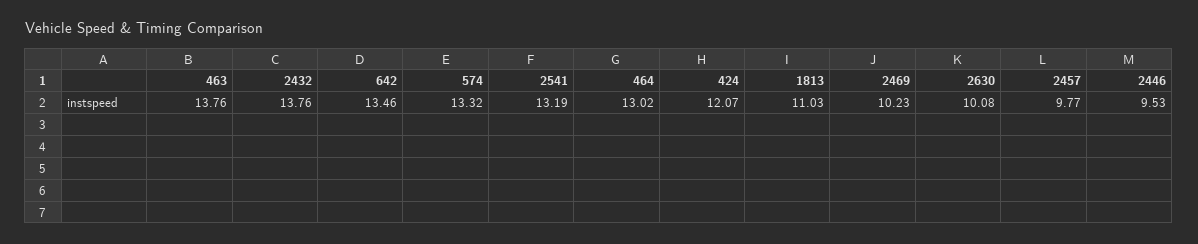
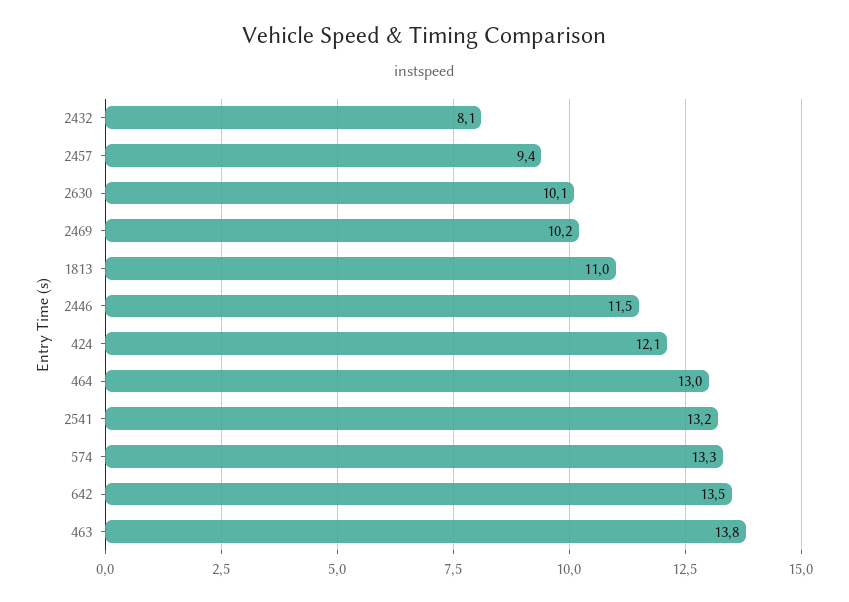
  {
    "463": 13.76,
-   "2432": 13.76,
+   "2432": 8.1,
    "642": 13.46,
    "574": 13.32,
    "2541": 13.19,
    "464": 13.02,
    "424": 12.07,
    "1813": 11.03,
    "2469": 10.23,
    "2630": 10.08,
-   "2457": 9.77,
+   "2457": 9.4,
-   "2446": 9.53
+   "2446": 11.5
  }

